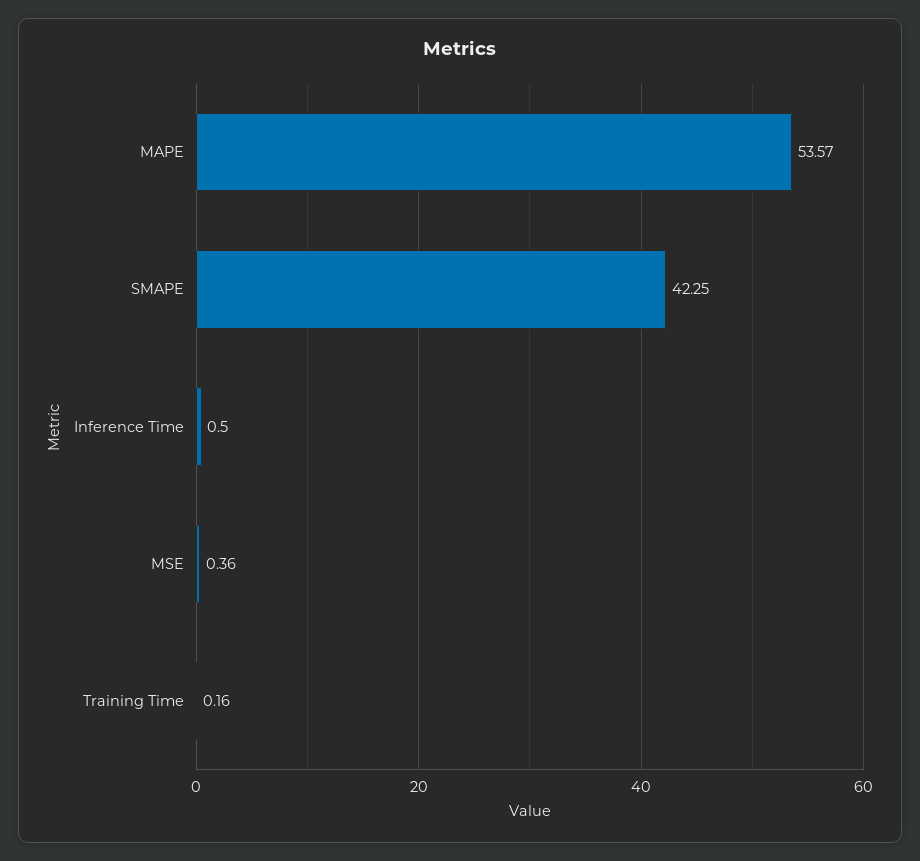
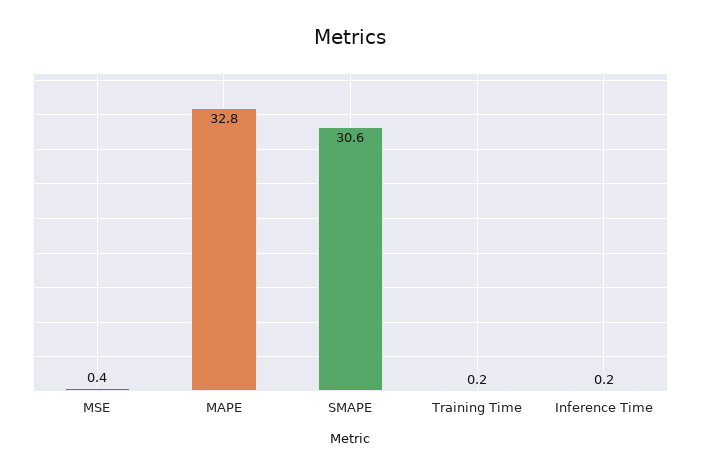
  {
-   "MAPE": 53.57,
+   "MAPE": 32.8,
-   "SMAPE": 42.25,
+   "SMAPE": 30.6,
-   "Inference Time": 0.5,
+   "Inference Time": 0.2,
    "MSE": 0.36,
    "Training Time": 0.16
  }

